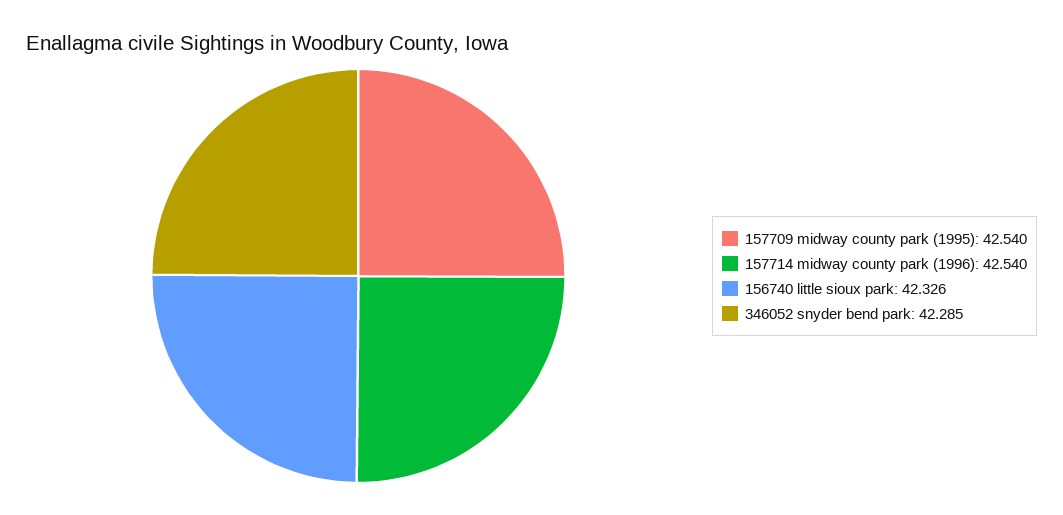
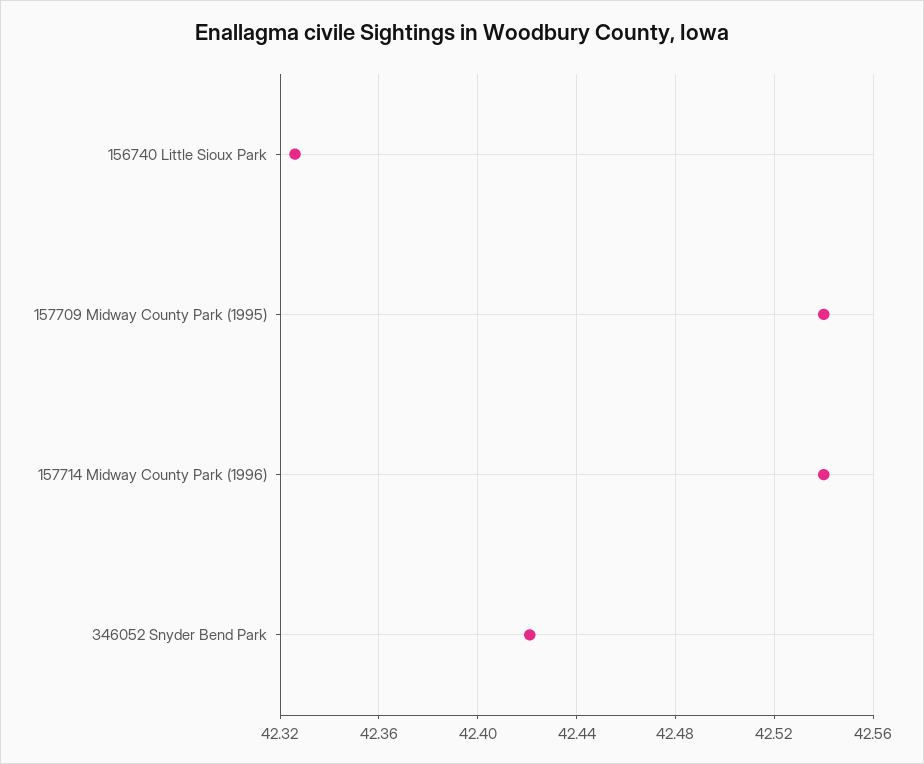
  {
    "157709 midway county park (1995)": 42.54,
    "157714 midway county park (1996)": 42.54,
    "156740 little sioux park": 42.326,
-   "346052 snyder bend park": 42.285
+   "346052 snyder bend park": 42.42
  }

